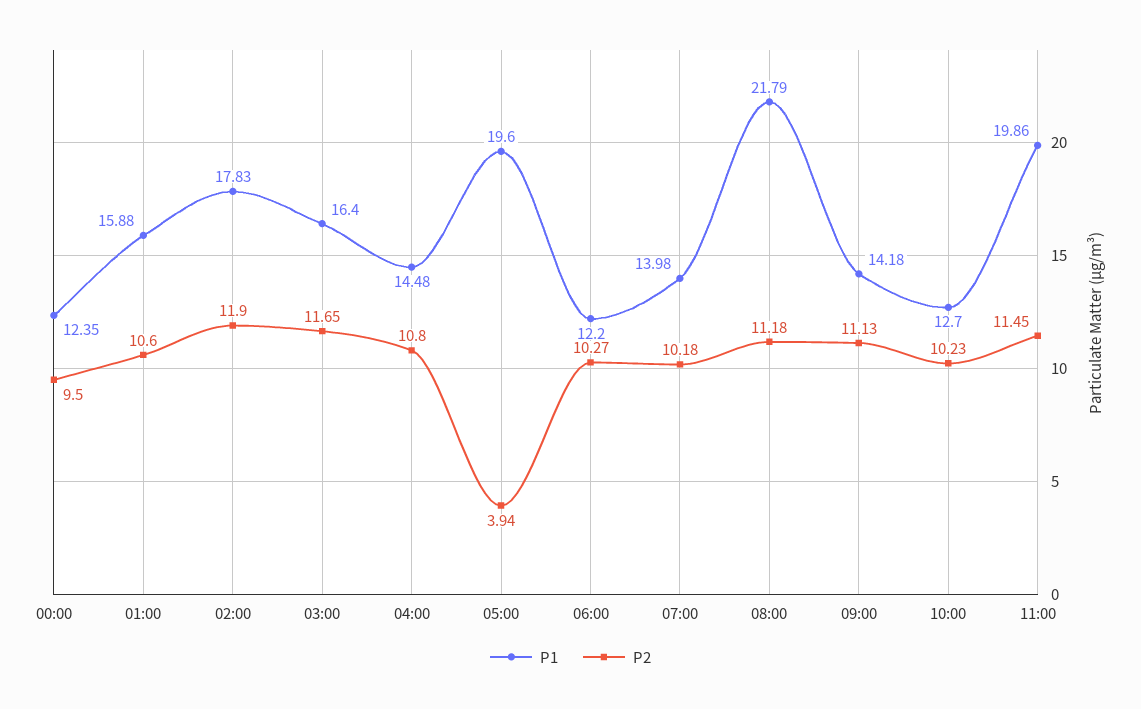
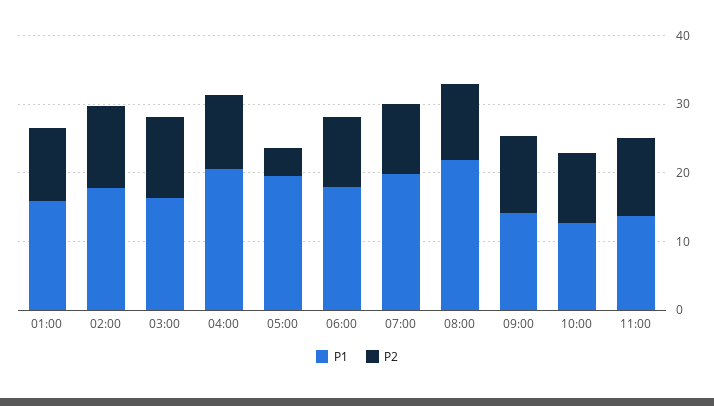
  {
    "P1": {
-     "00:00": 12.35,
      "01:00": 15.88,
      "02:00": 17.83,
      "03:00": 16.4,
-     "04:00": 14.48,
+     "04:00": 20,
      "05:00": 19.6,
-     "06:00": 12.2,
+     "06:00": 18,
-     "07:00": 13.98,
+     "07:00": 20,
      "08:00": 21.79,
      "09:00": 14.18,
      "10:00": 12.7,
-     "11:00": 19.86
+     "11:00": 14
    },
    "P2": {
-     "00:00": 9.5,
      "01:00": 10.6,
      "02:00": 11.9,
      "03:00": 11.65,
      "04:00": 10.8,
      "05:00": 3.94,
      "06:00": 10.27,
      "07:00": 10.18,
      "08:00": 11.18,
      "09:00": 11.13,
      "10:00": 10.23,
      "11:00": 11.45
    }
  }

